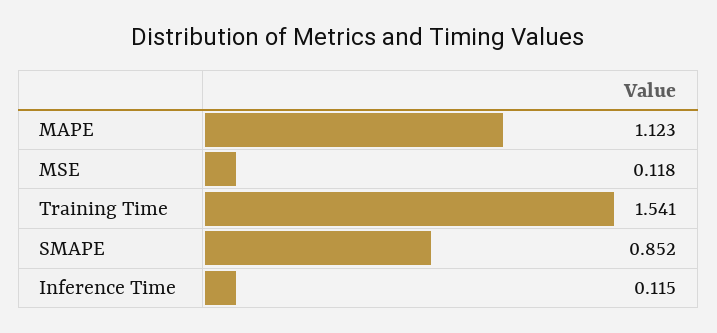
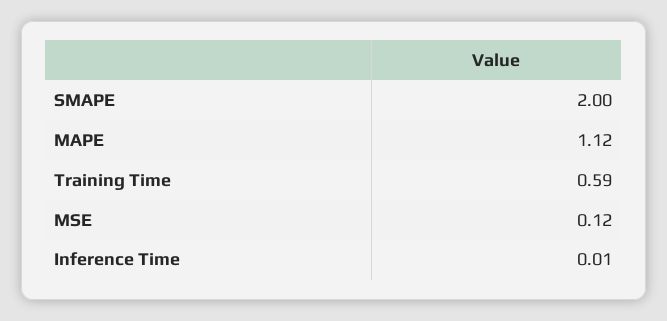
  {
    "MAPE": 1.123,
    "MSE": 0.118,
-   "Training Time": 1.541,
+   "Training Time": 0.59,
-   "SMAPE": 0.852,
+   "SMAPE": 2,
-   "Inference Time": 0.115
+   "Inference Time": 0.01
  }

